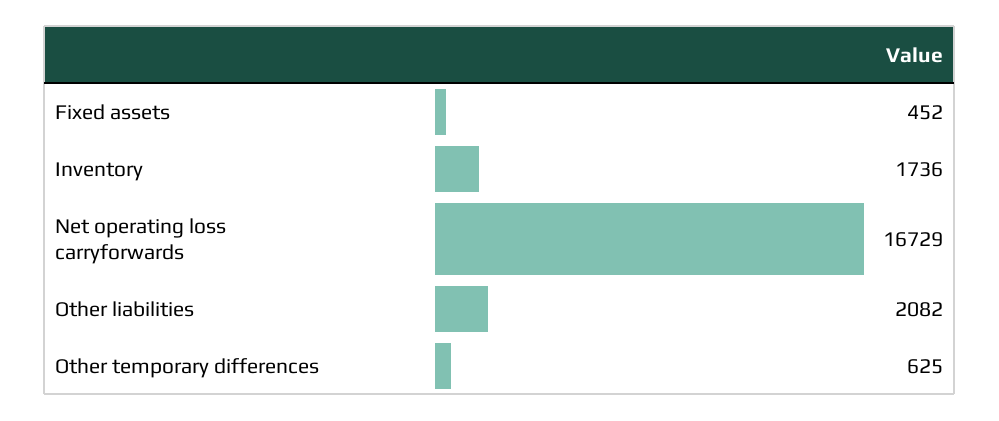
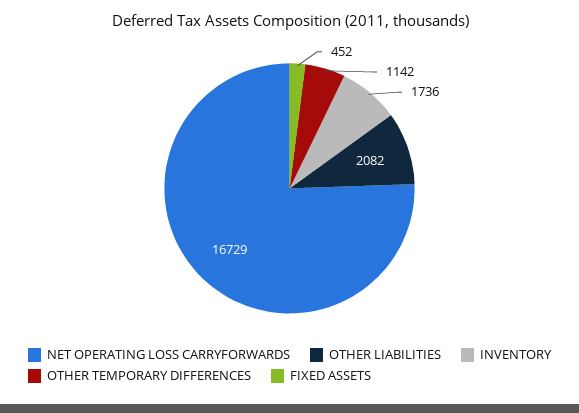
  {
    "Fixed assets": 452,
    "Inventory": 1736,
    "Net operating loss carryforwards": 16729,
    "Other liabilities": 2082,
-   "Other temporary differences": 625
+   "Other temporary differences": 1142
  }

